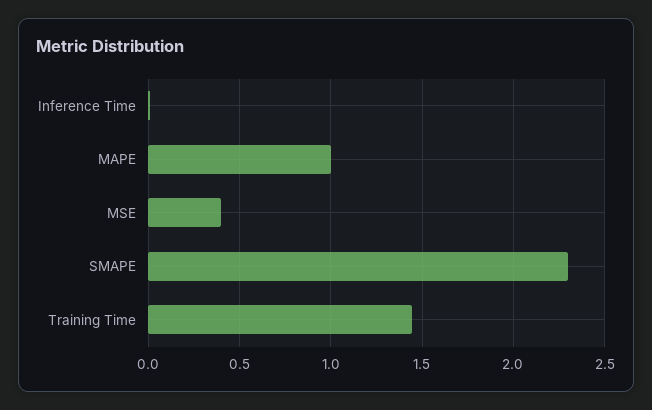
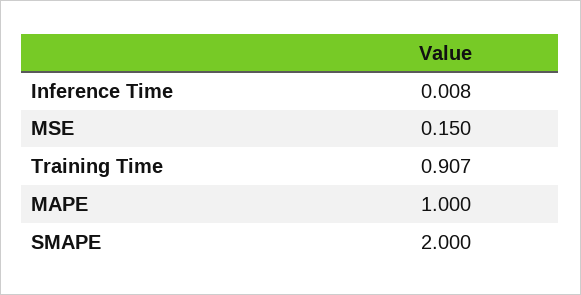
  {
    "Inference Time": 0.008,
    "MAPE": 1,
-   "MSE": 0.4,
+   "MSE": 0.15,
-   "SMAPE": 2.3,
+   "SMAPE": 2,
-   "Training Time": 1.45
+   "Training Time": 0.907
  }

